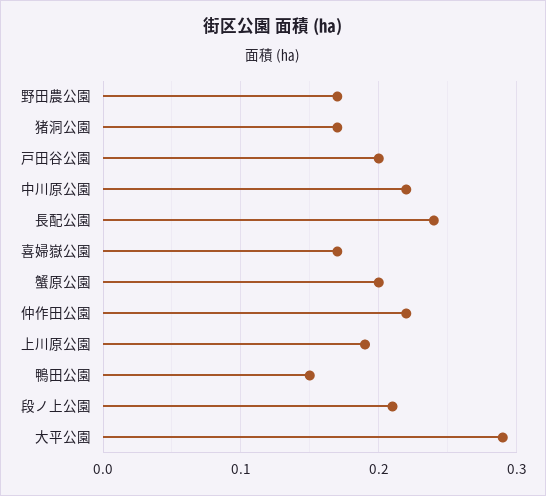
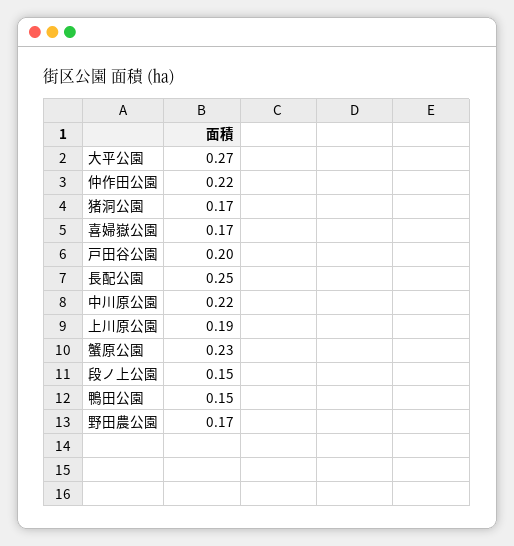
  {
    "野田農公園": 0.17,
    "猪洞公園": 0.17,
    "戸田谷公園": 0.2,
    "中川原公園": 0.22,
-   "長配公園": 0.24,
+   "長配公園": 0.25,
    "喜婦嶽公園": 0.17,
-   "蟹原公園": 0.2,
+   "蟹原公園": 0.23,
    "仲作田公園": 0.22,
    "上川原公園": 0.19,
    "鴨田公園": 0.15,
-   "段ノ上公園": 0.21,
+   "段ノ上公園": 0.15,
-   "大平公園": 0.29
+   "大平公園": 0.27
  }

